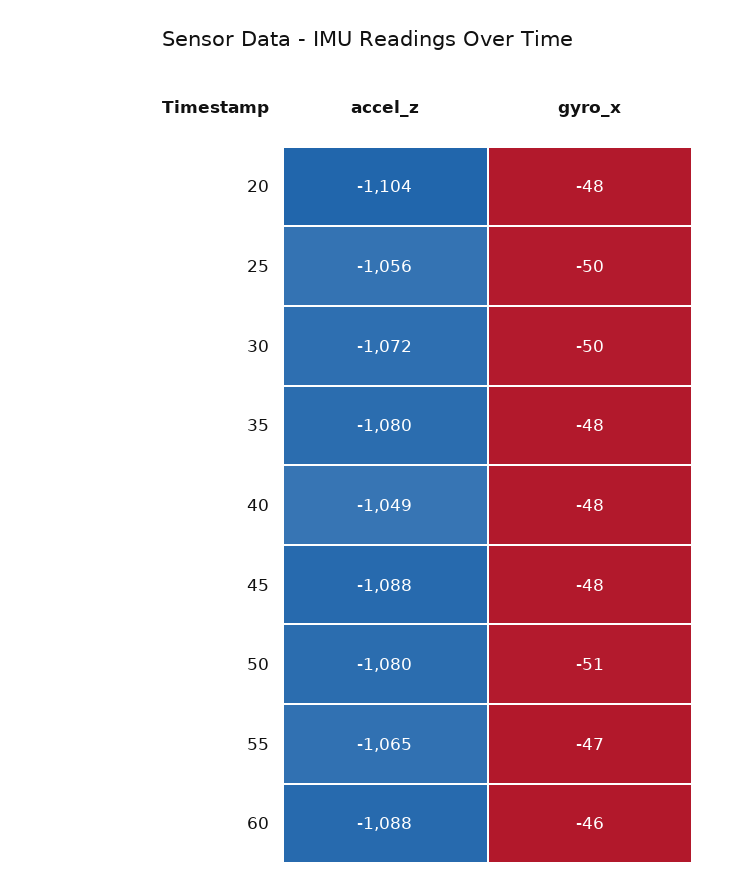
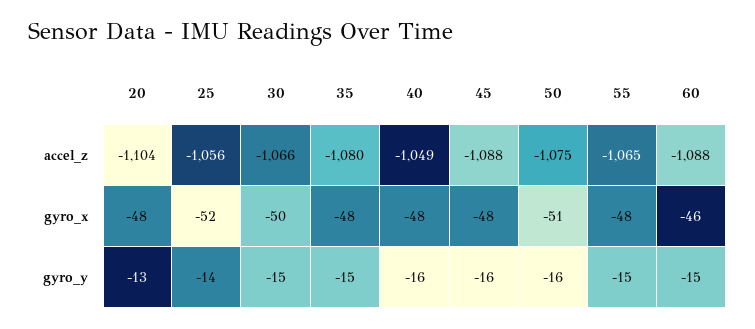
  {
    "accel_z": {
      "20": -1104,
      "25": -1056,
-     "30": -1072,
+     "30": -1066,
      "35": -1080,
      "40": -1049,
      "45": -1088,
-     "50": -1080,
+     "50": -1075,
      "55": -1065,
      "60": -1088
    },
    "gyro_x": {
      "20": -48,
-     "25": -50,
+     "25": -52,
      "30": -50,
      "35": -48,
      "40": -48,
      "45": -48,
      "50": -51,
-     "55": -47,
+     "55": -48,
      "60": -46
-   }
+   },
+   "gyro_y": {
+     "20": -13,
+     "25": -14,
+     "30": -15,
+     "35": -15,
+     "40": -16,
+     "45": -16,
+     "50": -16,
+     "55": -15,
+     "60": -15
+   }
  }

